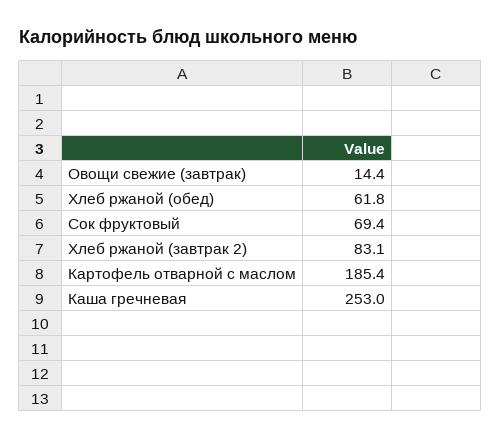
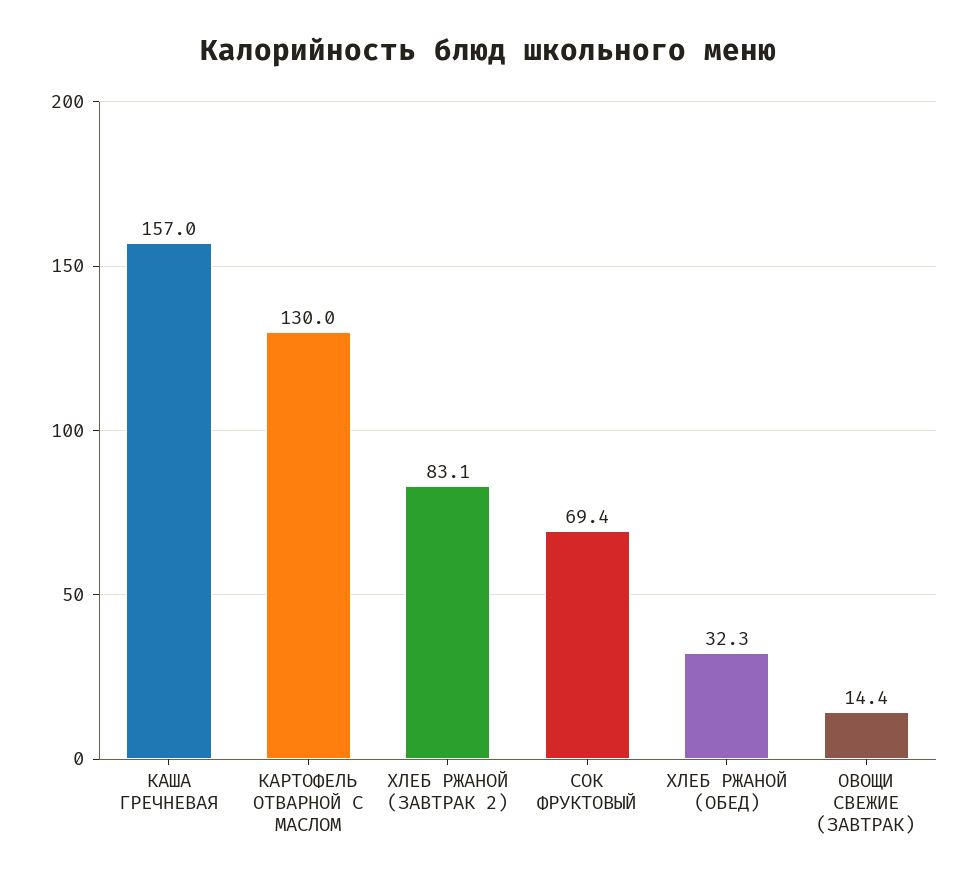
  {
    "Овощи свежие (завтрак)": 14.4,
-   "Хлеб ржаной (обед)": 61.8,
+   "Хлеб ржаной (обед)": 32.3,
    "Сок фруктовый": 69.4,
    "Хлеб ржаной (завтрак 2)": 83.1,
-   "Картофель отварной с маслом": 185.4,
+   "Картофель отварной с маслом": 130,
-   "Каша гречневая": 253
+   "Каша гречневая": 157
  }

